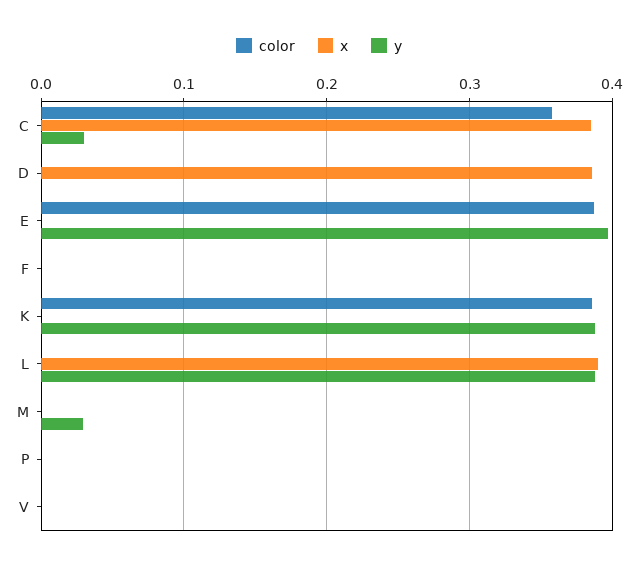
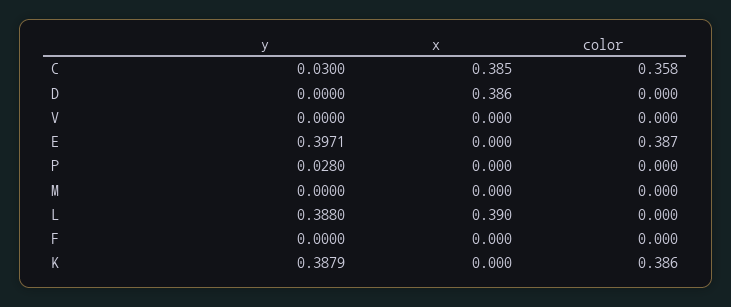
  {
    "color": {
      "C": 0.358,
      "D": 0,
      "E": 0.387,
      "F": 0,
      "K": 0.386,
      "L": 0,
      "M": 0,
      "P": 0,
      "V": 0
    },
    "x": {
      "C": 0.385,
      "D": 0.386,
      "E": 0,
      "F": 0,
      "K": 0,
      "L": 0.39,
      "M": 0,
      "P": 0,
      "V": 0
    },
    "y": {
      "C": 0.03,
      "D": 0,
      "E": 0.3971,
      "F": 0,
      "K": 0.3879,
      "L": 0.388,
-     "M": 0.03,
+     "M": 0,
-     "P": 0,
+     "P": 0.028,
      "V": 0
    }
  }

